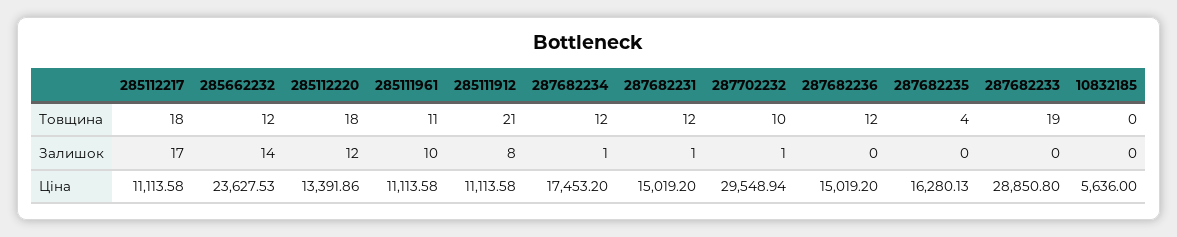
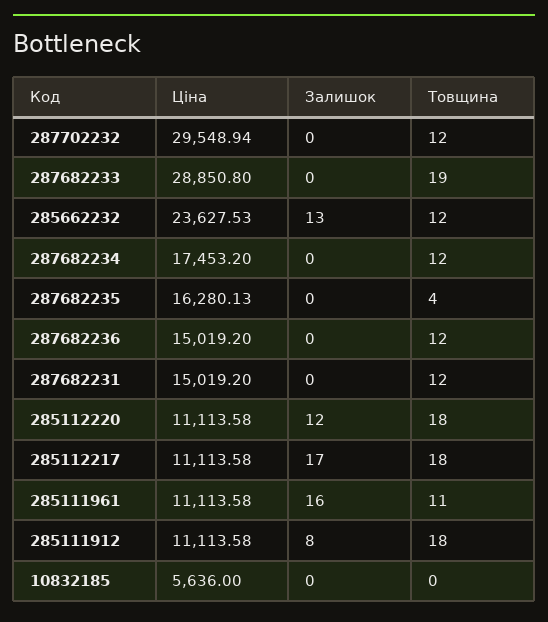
  {
    "285112217": {
      "Товщина": 18,
      "Залишок": 17,
      "Ціна": 11113.58
    },
    "285662232": {
      "Товщина": 12,
-     "Залишок": 14,
+     "Залишок": 13,
      "Ціна": 23627.53
    },
    "285112220": {
      "Товщина": 18,
      "Залишок": 12,
-     "Ціна": 13391.86
+     "Ціна": 11113.58
    },
    "285111961": {
      "Товщина": 11,
-     "Залишок": 10,
+     "Залишок": 16,
      "Ціна": 11113.58
    },
    "285111912": {
-     "Товщина": 21,
+     "Товщина": 18,
      "Залишок": 8,
      "Ціна": 11113.58
    },
    "287682234": {
      "Товщина": 12,
-     "Залишок": 1,
+     "Залишок": 0,
      "Ціна": 17453.2
    },
    "287682231": {
      "Товщина": 12,
-     "Залишок": 1,
+     "Залишок": 0,
      "Ціна": 15019.2
    },
    "287702232": {
-     "Товщина": 10,
+     "Товщина": 12,
-     "Залишок": 1,
+     "Залишок": 0,
      "Ціна": 29548.94
    },
    "287682236": {
      "Товщина": 12,
      "Залишок": 0,
      "Ціна": 15019.2
    },
    "287682235": {
      "Товщина": 4,
      "Залишок": 0,
      "Ціна": 16280.13
    },
    "287682233": {
      "Товщина": 19,
      "Залишок": 0,
      "Ціна": 28850.8
    },
    "10832185": {
      "Товщина": 0,
      "Залишок": 0,
      "Ціна": 5636
    }
  }

